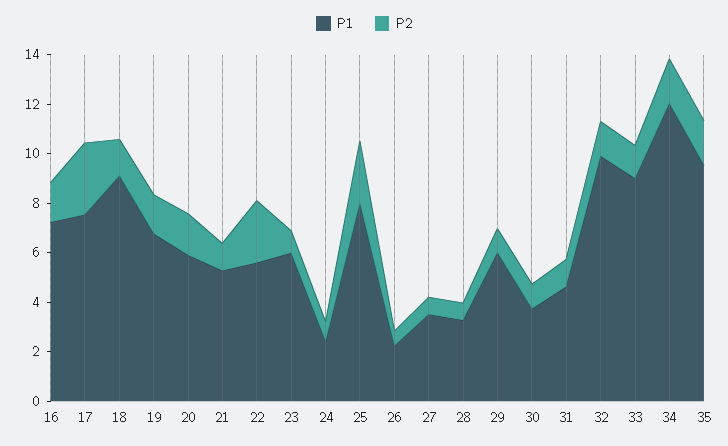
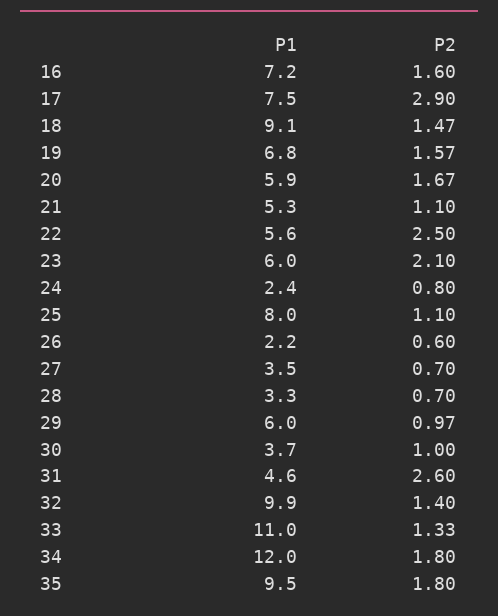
  {
    "P1": {
      "16": 7.2,
      "17": 7.5,
      "18": 9.1,
      "19": 6.8,
      "20": 5.9,
      "21": 5.3,
      "22": 5.6,
      "23": 6,
      "24": 2.4,
      "25": 8,
      "26": 2.2,
      "27": 3.5,
      "28": 3.3,
      "29": 6,
      "30": 3.7,
      "31": 4.6,
      "32": 9.9,
-     "33": 9,
+     "33": 11,
      "34": 12,
      "35": 9.5
    },
    "P2": {
      "16": 1.6,
      "17": 2.9,
      "18": 1.47,
      "19": 1.57,
      "20": 1.67,
      "21": 1.1,
      "22": 2.5,
-     "23": 1,
+     "23": 2.1,
      "24": 0.8,
-     "25": 2.5,
+     "25": 1.1,
      "26": 0.6,
      "27": 0.7,
      "28": 0.7,
      "29": 0.97,
      "30": 1,
-     "31": 1,
+     "31": 2.6,
      "32": 1.4,
      "33": 1.33,
      "34": 1.8,
      "35": 1.8
    }
  }

